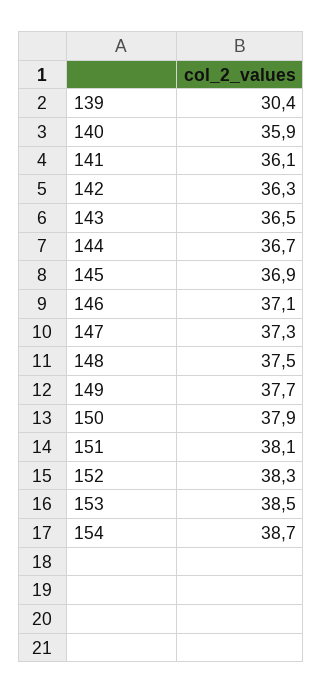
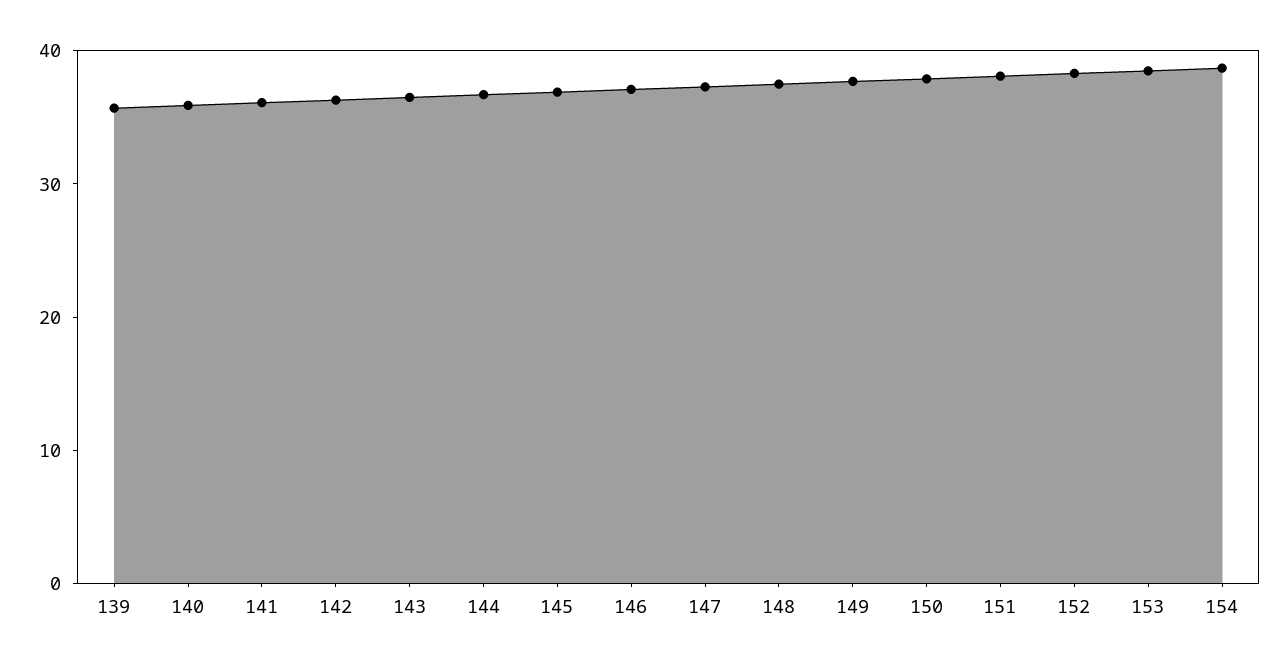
  {
-   "139": 30.4,
+   "139": 36,
    "140": 35.9,
    "141": 36.1,
    "142": 36.3,
    "143": 36.5,
    "144": 36.7,
    "145": 36.9,
    "146": 37.1,
    "147": 37.3,
    "148": 37.5,
    "149": 37.7,
    "150": 37.9,
    "151": 38.1,
    "152": 38.3,
    "153": 38.5,
    "154": 38.7
  }

